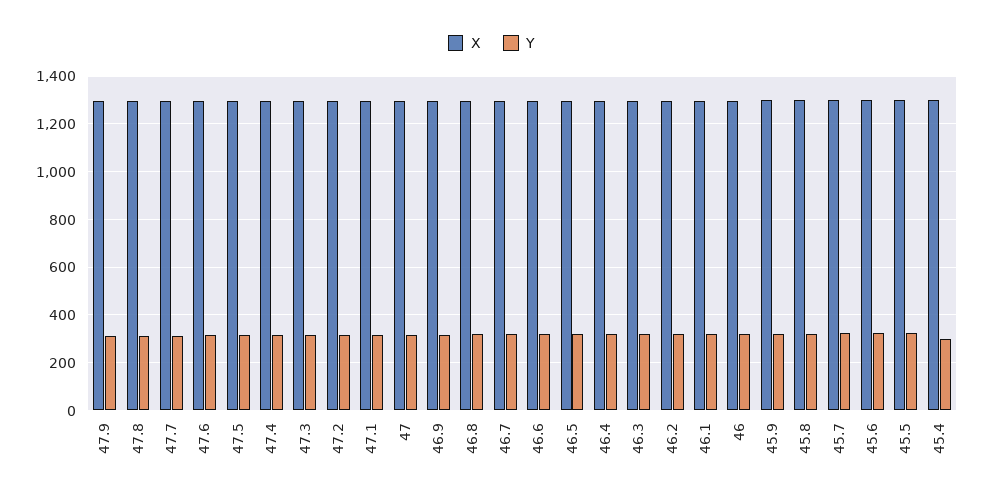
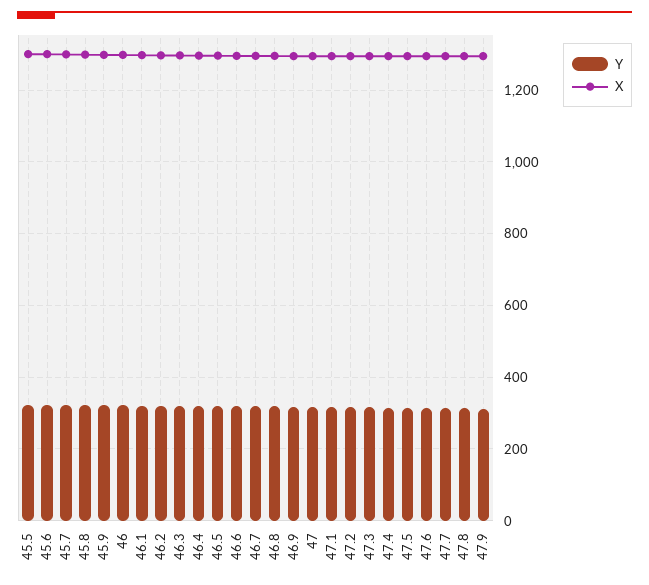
  {
    "X": {
      "47.9": 1300,
      "47.8": 1300,
      "47.7": 1300,
      "47.6": 1300,
      "47.5": 1300,
      "47.4": 1300,
      "47.3": 1300,
      "47.2": 1300,
      "47.1": 1300,
      "47": 1300,
      "46.9": 1300,
      "46.8": 1300,
      "46.7": 1300,
      "46.6": 1300,
      "46.5": 1300,
      "46.4": 1300,
      "46.3": 1300,
      "46.2": 1300,
      "46.1": 1300,
      "46": 1300,
      "45.9": 1300,
      "45.8": 1300,
      "45.7": 1300,
      "45.6": 1300,
-     "45.5": 1300,
+     "45.5": 1300
-     "45.4": 1300
    },
    "Y": {
      "47.9": 320,
      "47.8": 320,
      "47.7": 320,
      "47.6": 320,
      "47.5": 320,
      "47.4": 320,
      "47.3": 320,
      "47.2": 320,
      "47.1": 320,
      "47": 320,
      "46.9": 320,
      "46.8": 320,
      "46.7": 320,
      "46.6": 320,
      "46.5": 320,
      "46.4": 320,
      "46.3": 320,
      "46.2": 320,
      "46.1": 320,
      "46": 320,
      "45.9": 320,
      "45.8": 320,
      "45.7": 320,
      "45.6": 320,
-     "45.5": 320,
+     "45.5": 320
-     "45.4": 300
    }
  }

